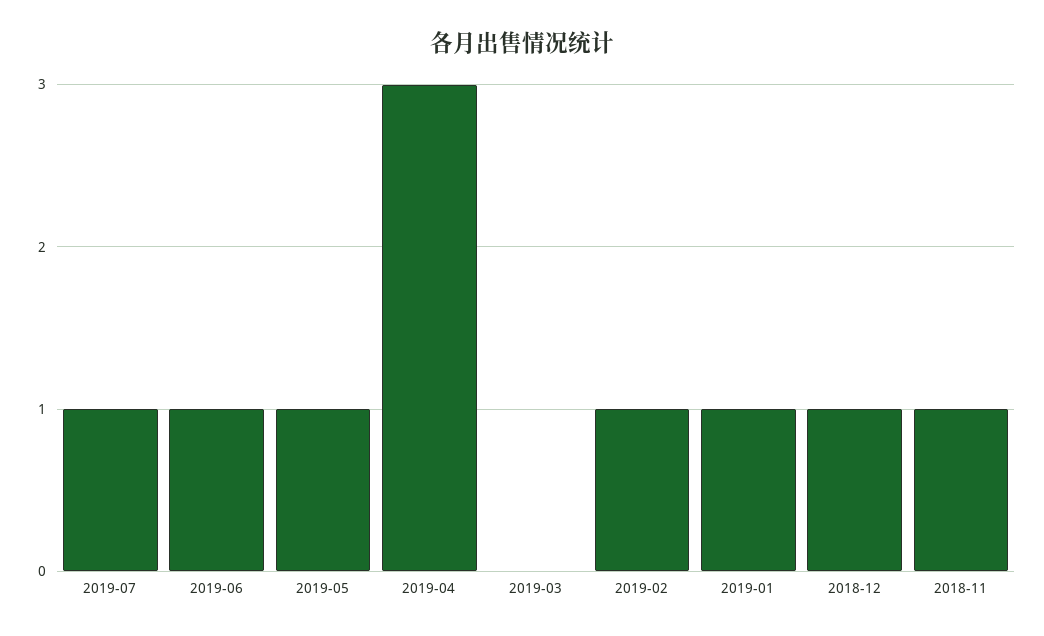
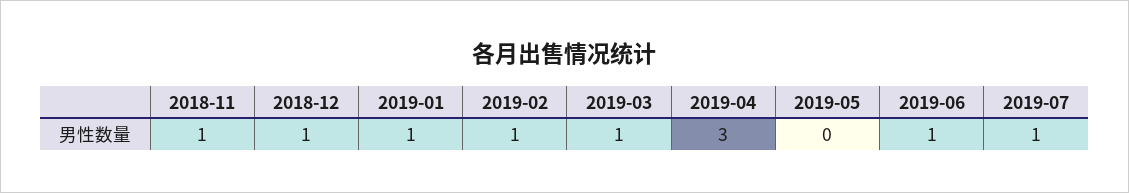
  {
    "2019-07": 1,
    "2019-06": 1,
-   "2019-05": 1,
+   "2019-05": 0,
    "2019-04": 3,
-   "2019-03": 0,
+   "2019-03": 1,
    "2019-02": 1,
    "2019-01": 1,
    "2018-12": 1,
    "2018-11": 1
  }

